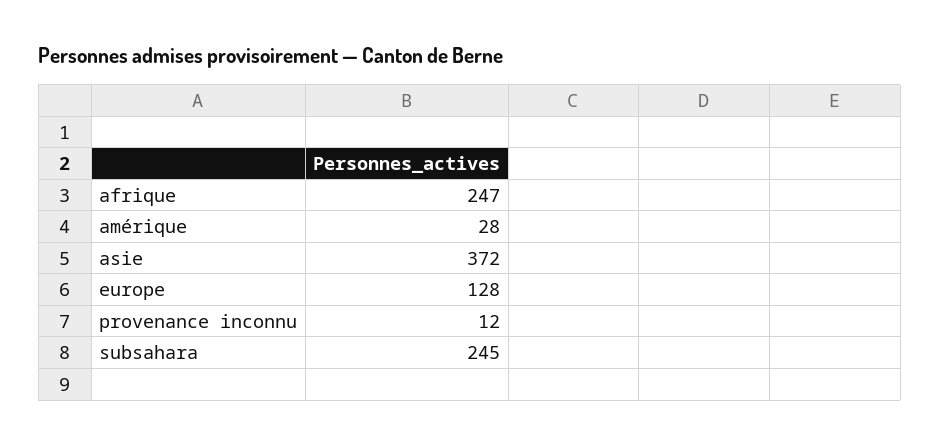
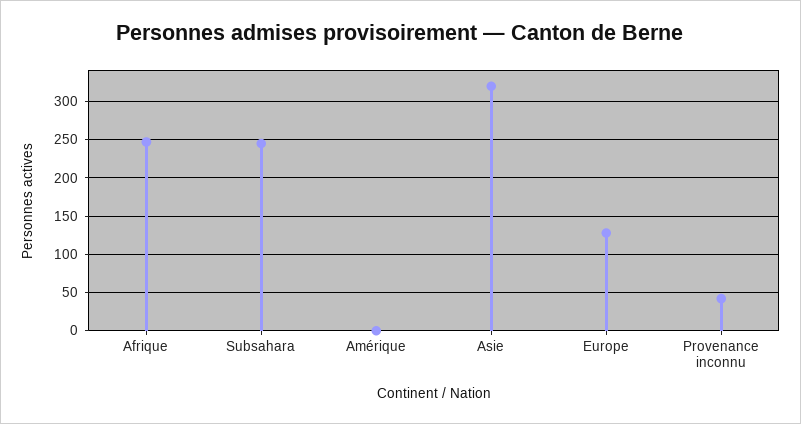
  {
    "afrique": 247,
-   "amérique": 28,
+   "amérique": 0,
-   "asie": 372,
+   "asie": 320,
    "europe": 128,
-   "provenance inconnu": 12,
+   "provenance inconnu": 40,
    "subsahara": 245
  }

